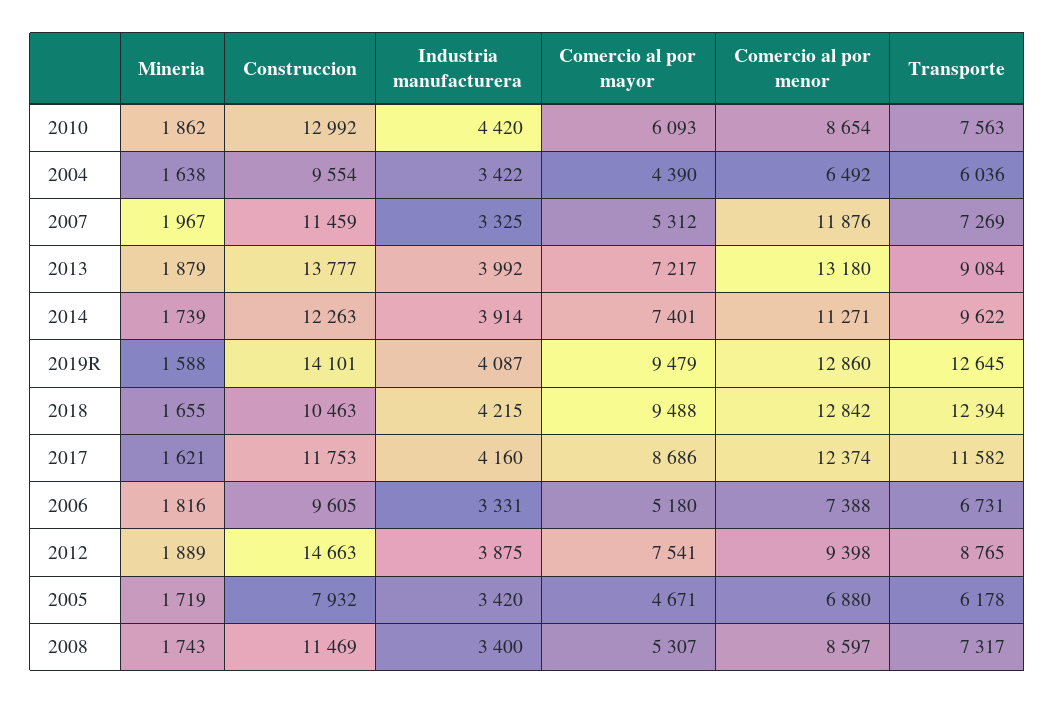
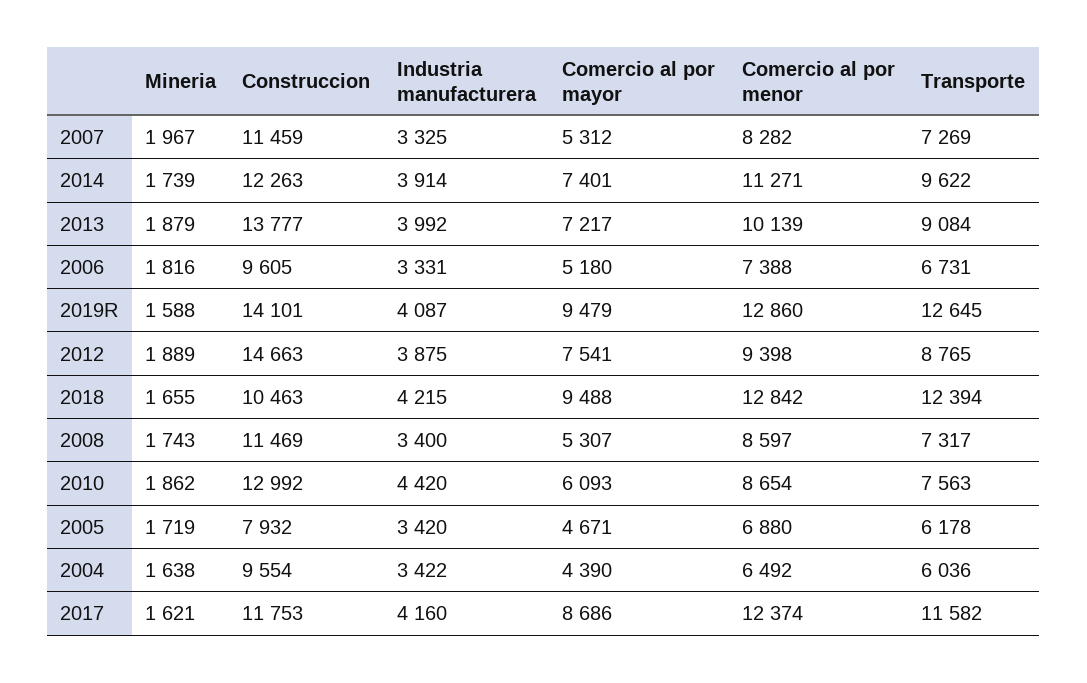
  {
    "Mineria": {
      "2010": 1862,
      "2004": 1638,
      "2007": 1967,
      "2013": 1879,
      "2014": 1739,
      "2019R": 1588,
      "2018": 1655,
      "2017": 1621,
      "2006": 1816,
      "2012": 1889,
      "2005": 1719,
      "2008": 1743
    },
    "Construccion": {
      "2010": 12992,
      "2004": 9554,
      "2007": 11459,
      "2013": 13777,
      "2014": 12263,
      "2019R": 14101,
      "2018": 10463,
      "2017": 11753,
      "2006": 9605,
      "2012": 14663,
      "2005": 7932,
      "2008": 11469
    },
    "Industria manufacturera": {
      "2010": 4420,
      "2004": 3422,
      "2007": 3325,
      "2013": 3992,
      "2014": 3914,
      "2019R": 4087,
      "2018": 4215,
      "2017": 4160,
      "2006": 3331,
      "2012": 3875,
      "2005": 3420,
      "2008": 3400
    },
    "Comercio al por mayor": {
      "2010": 6093,
      "2004": 4390,
      "2007": 5312,
      "2013": 7217,
      "2014": 7401,
      "2019R": 9479,
      "2018": 9488,
      "2017": 8686,
      "2006": 5180,
      "2012": 7541,
      "2005": 4671,
      "2008": 5307
    },
    "Comercio al por menor": {
      "2010": 8654,
      "2004": 6492,
-     "2007": 11876,
+     "2007": 8282,
-     "2013": 13180,
+     "2013": 10139,
      "2014": 11271,
      "2019R": 12860,
      "2018": 12842,
      "2017": 12374,
      "2006": 7388,
      "2012": 9398,
      "2005": 6880,
      "2008": 8597
    },
    "Transporte": {
      "2010": 7563,
      "2004": 6036,
      "2007": 7269,
      "2013": 9084,
      "2014": 9622,
      "2019R": 12645,
      "2018": 12394,
      "2017": 11582,
      "2006": 6731,
      "2012": 8765,
      "2005": 6178,
      "2008": 7317
    }
  }

